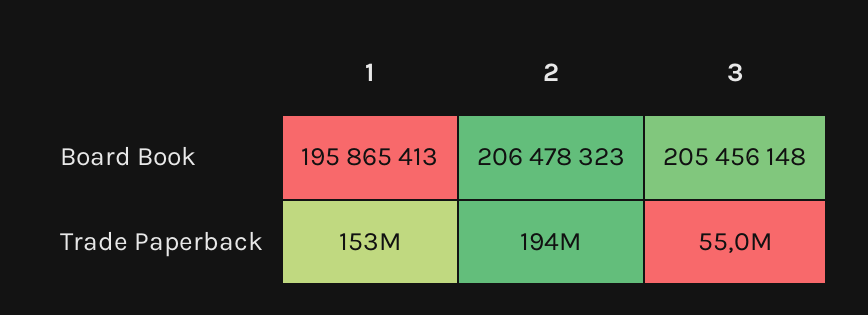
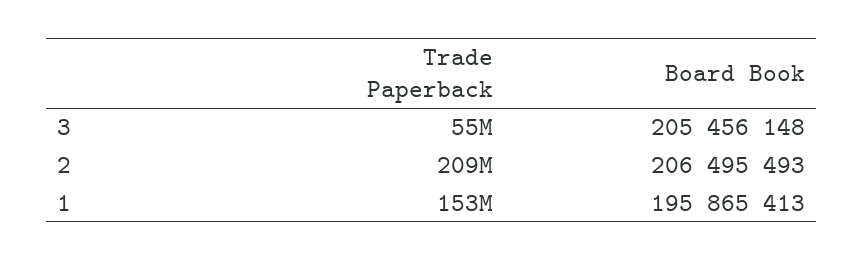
  {
    "1": {
      "Board Book": 195865413,
      "Trade Paperback": 153000000
    },
    "2": {
-     "Board Book": 206478323,
+     "Board Book": 206495493,
-     "Trade Paperback": 194000000
+     "Trade Paperback": 209000000
    },
    "3": {
      "Board Book": 205456148,
      "Trade Paperback": 55000000
    }
  }

